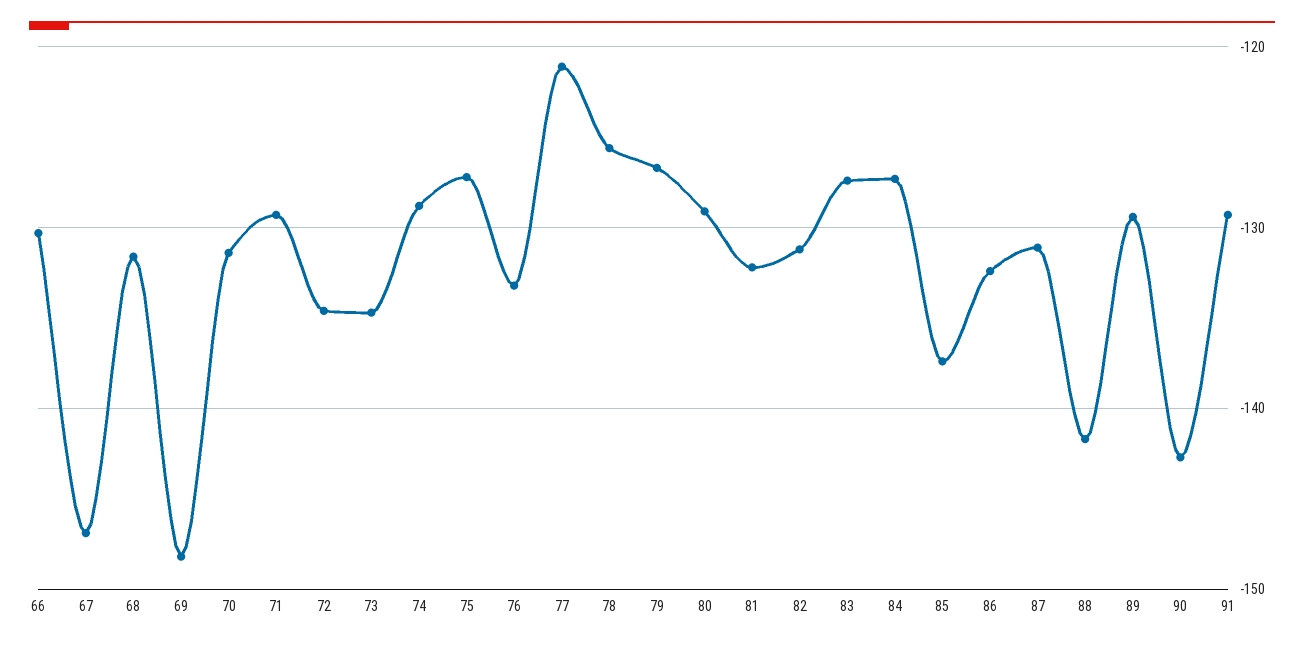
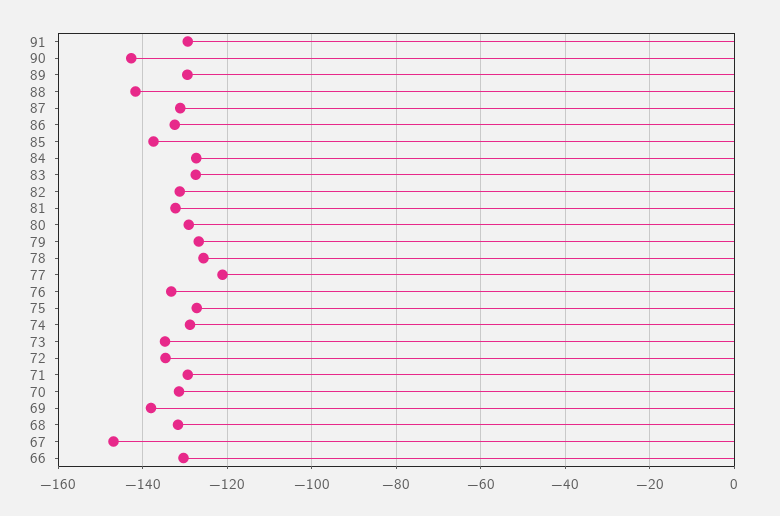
  {
    "66": -130,
    "67": -147,
    "68": -132,
-   "69": -148,
+   "69": -138,
    "70": -131,
    "71": -129,
    "72": -135,
    "73": -135,
    "74": -129,
    "75": -127,
    "76": -133,
    "77": -121,
    "78": -126,
    "79": -127,
    "80": -129,
    "81": -132,
    "82": -131,
    "83": -127,
    "84": -127,
    "85": -137,
    "86": -132,
    "87": -131,
    "88": -142,
    "89": -129,
    "90": -143,
    "91": -129
  }

